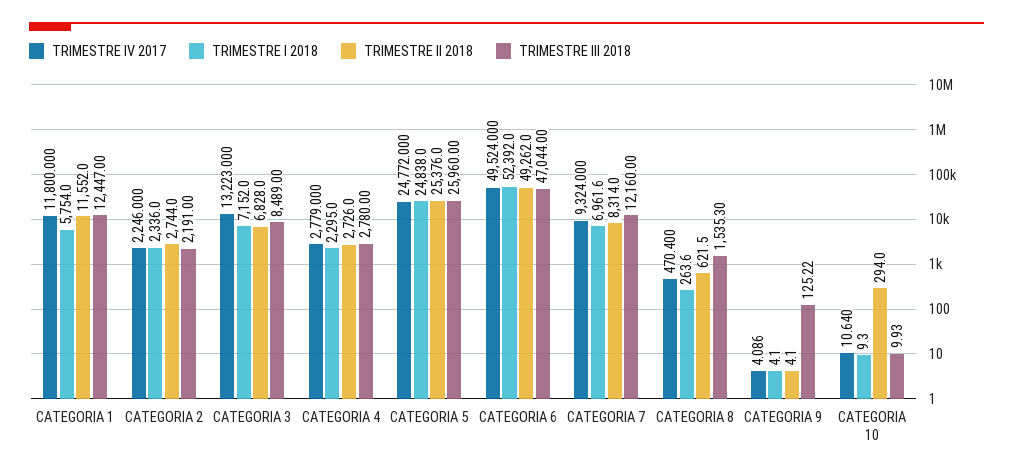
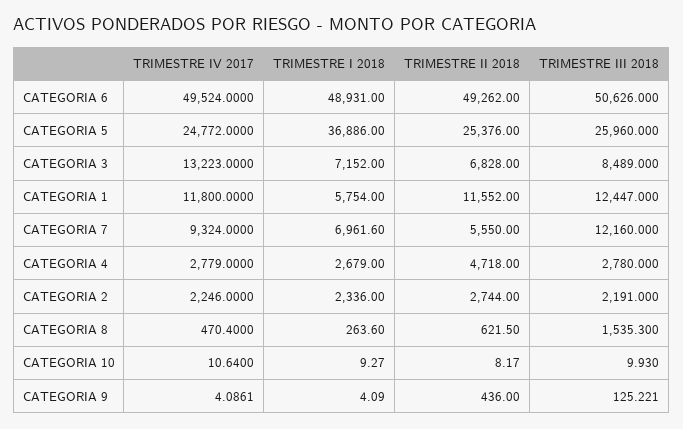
  {
    "TRIMESTRE IV 2017": {
      "CATEGORIA 1": 11800,
      "CATEGORIA 2": 2246,
      "CATEGORIA 3": 13223,
      "CATEGORIA 4": 2779,
      "CATEGORIA 5": 24772,
      "CATEGORIA 6": 49524,
      "CATEGORIA 7": 9324,
      "CATEGORIA 8": 470.4,
      "CATEGORIA 9": 4.0861,
      "CATEGORIA 10": 10.64
    },
    "TRIMESTRE I 2018": {
      "CATEGORIA 1": 5754,
      "CATEGORIA 2": 2336,
      "CATEGORIA 3": 7152,
-     "CATEGORIA 4": 2295,
+     "CATEGORIA 4": 2679,
-     "CATEGORIA 5": 24838,
+     "CATEGORIA 5": 36886,
-     "CATEGORIA 6": 52392,
+     "CATEGORIA 6": 48931,
      "CATEGORIA 7": 6961.6,
      "CATEGORIA 8": 263.6,
      "CATEGORIA 9": 4.09,
      "CATEGORIA 10": 9.27
    },
    "TRIMESTRE II 2018": {
      "CATEGORIA 1": 11552,
      "CATEGORIA 2": 2744,
      "CATEGORIA 3": 6828,
-     "CATEGORIA 4": 2726,
+     "CATEGORIA 4": 4718,
      "CATEGORIA 5": 25376,
      "CATEGORIA 6": 49262,
-     "CATEGORIA 7": 8314,
+     "CATEGORIA 7": 5550,
      "CATEGORIA 8": 621.5,
-     "CATEGORIA 9": 4.1,
+     "CATEGORIA 9": 436,
-     "CATEGORIA 10": 294
+     "CATEGORIA 10": 8.17
    },
    "TRIMESTRE III 2018": {
      "CATEGORIA 1": 12447,
      "CATEGORIA 2": 2191,
      "CATEGORIA 3": 8489,
      "CATEGORIA 4": 2780,
      "CATEGORIA 5": 25960,
-     "CATEGORIA 6": 47044,
+     "CATEGORIA 6": 50626,
      "CATEGORIA 7": 12160,
      "CATEGORIA 8": 1535.3,
      "CATEGORIA 9": 125.221,
      "CATEGORIA 10": 9.93
    }
  }

